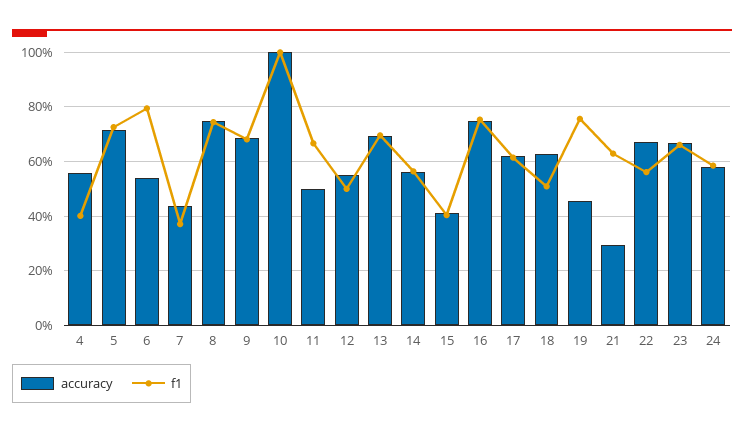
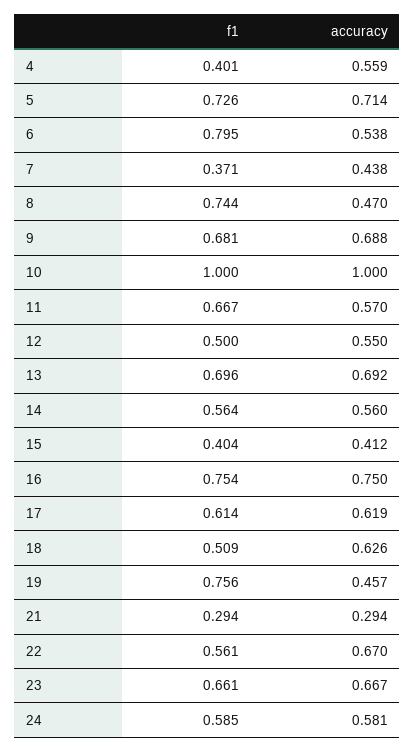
  {
    "accuracy": {
      "4": 0.559,
      "5": 0.714,
      "6": 0.538,
      "7": 0.438,
-     "8": 0.75,
+     "8": 0.47,
      "9": 0.688,
      "10": 1,
-     "11": 0.5,
+     "11": 0.57,
      "12": 0.55,
      "13": 0.692,
      "14": 0.56,
      "15": 0.412,
      "16": 0.75,
      "17": 0.619,
      "18": 0.626,
      "19": 0.457,
      "21": 0.294,
      "22": 0.67,
      "23": 0.667,
      "24": 0.581
    },
    "f1": {
      "4": 0.401,
      "5": 0.726,
      "6": 0.795,
      "7": 0.371,
      "8": 0.744,
      "9": 0.681,
      "10": 1,
      "11": 0.667,
      "12": 0.5,
      "13": 0.696,
      "14": 0.564,
      "15": 0.404,
      "16": 0.754,
      "17": 0.614,
      "18": 0.509,
      "19": 0.756,
-     "21": 0.625,
+     "21": 0.294,
      "22": 0.561,
      "23": 0.661,
      "24": 0.585
    }
  }

